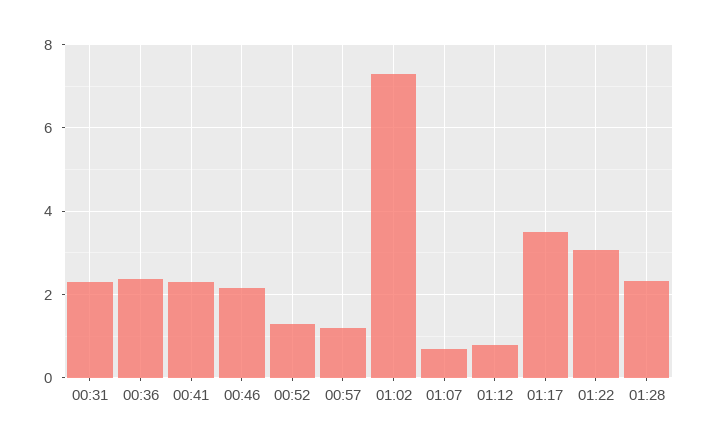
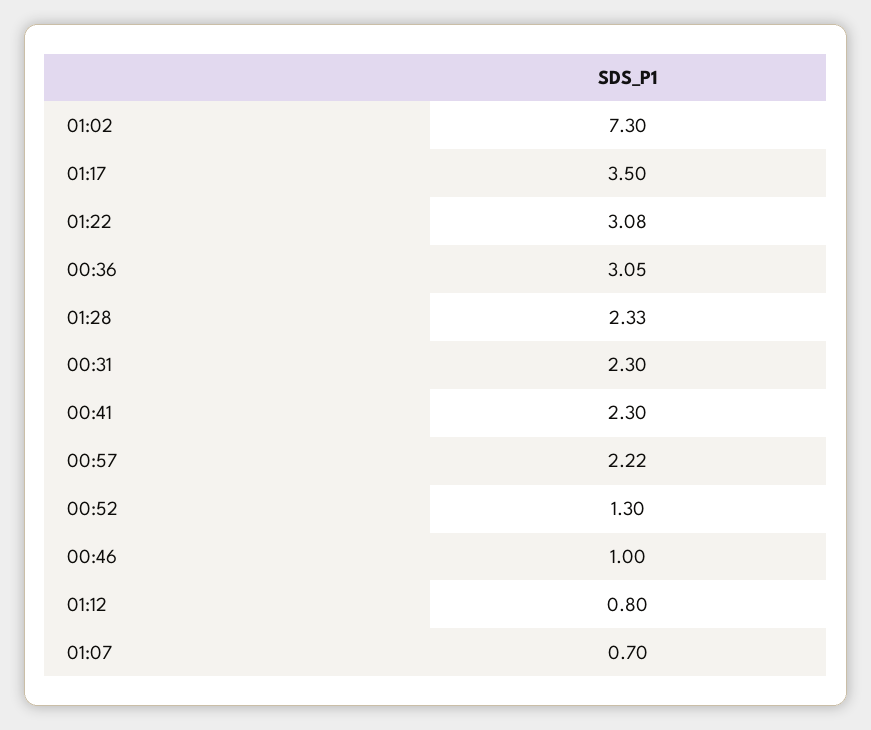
  {
    "00:31": 2.3,
-   "00:36": 2.4,
+   "00:36": 3.05,
    "00:41": 2.3,
-   "00:46": 2.2,
+   "00:46": 1,
    "00:52": 1.3,
-   "00:57": 1.2,
+   "00:57": 2.22,
    "01:02": 7.3,
    "01:07": 0.7,
    "01:12": 0.8,
    "01:17": 3.5,
    "01:22": 3.08,
    "01:28": 2.33
  }

